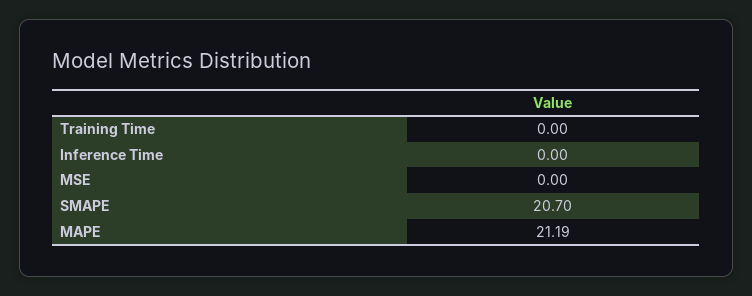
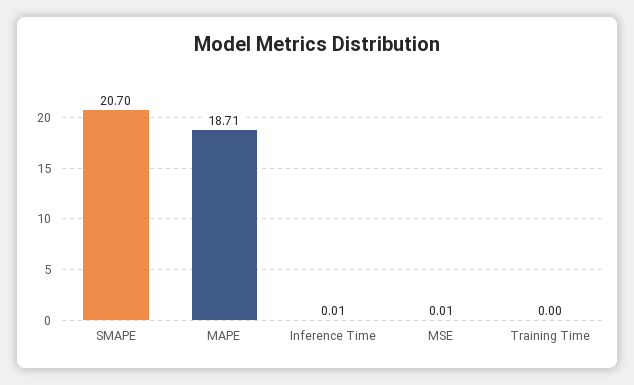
  {
    "Training Time": 0,
-   "Inference Time": 0,
+   "Inference Time": 0.01,
-   "MSE": 0,
+   "MSE": 0.01,
    "SMAPE": 20.7,
-   "MAPE": 21.19
+   "MAPE": 18.71
  }

